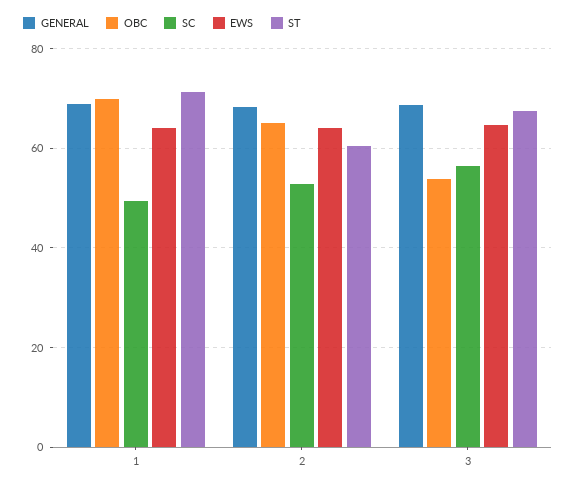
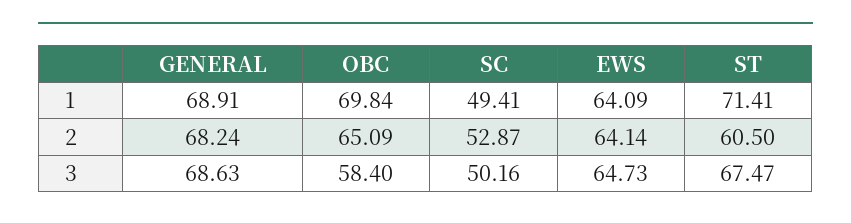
  {
    "GENERAL": {
      "1": 68.91,
      "2": 68.24,
      "3": 68.63
    },
    "OBC": {
      "1": 69.84,
      "2": 65.09,
-     "3": 54
+     "3": 58.4
    },
    "SC": {
      "1": 49.41,
      "2": 52.87,
-     "3": 56
+     "3": 50.16
    },
    "EWS": {
      "1": 64.09,
      "2": 64.14,
      "3": 64.73
    },
    "ST": {
      "1": 71.41,
      "2": 60.5,
      "3": 67.47
    }
  }

